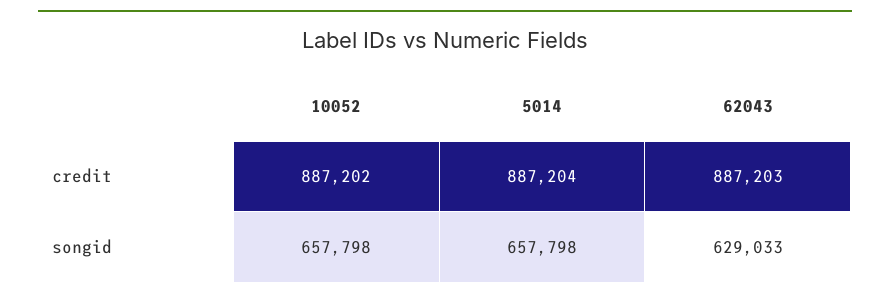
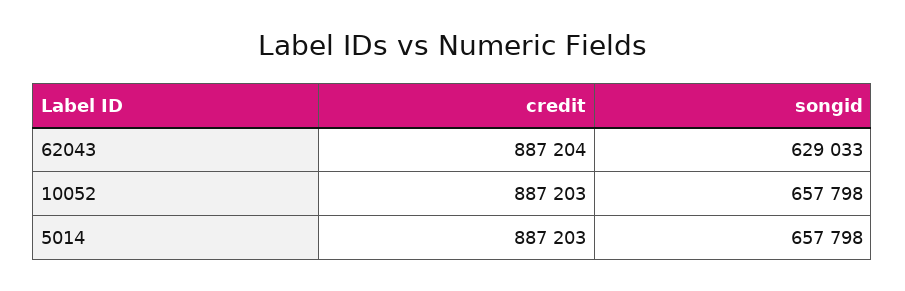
  {
    "10052": {
-     "credit": 887202,
+     "credit": 887203,
      "songid": 657798
    },
    "5014": {
-     "credit": 887204,
+     "credit": 887203,
      "songid": 657798
    },
    "62043": {
-     "credit": 887203,
+     "credit": 887204,
      "songid": 629033
    }
  }

